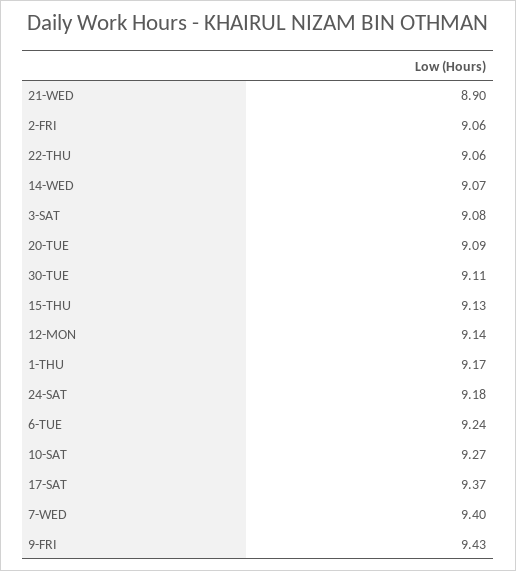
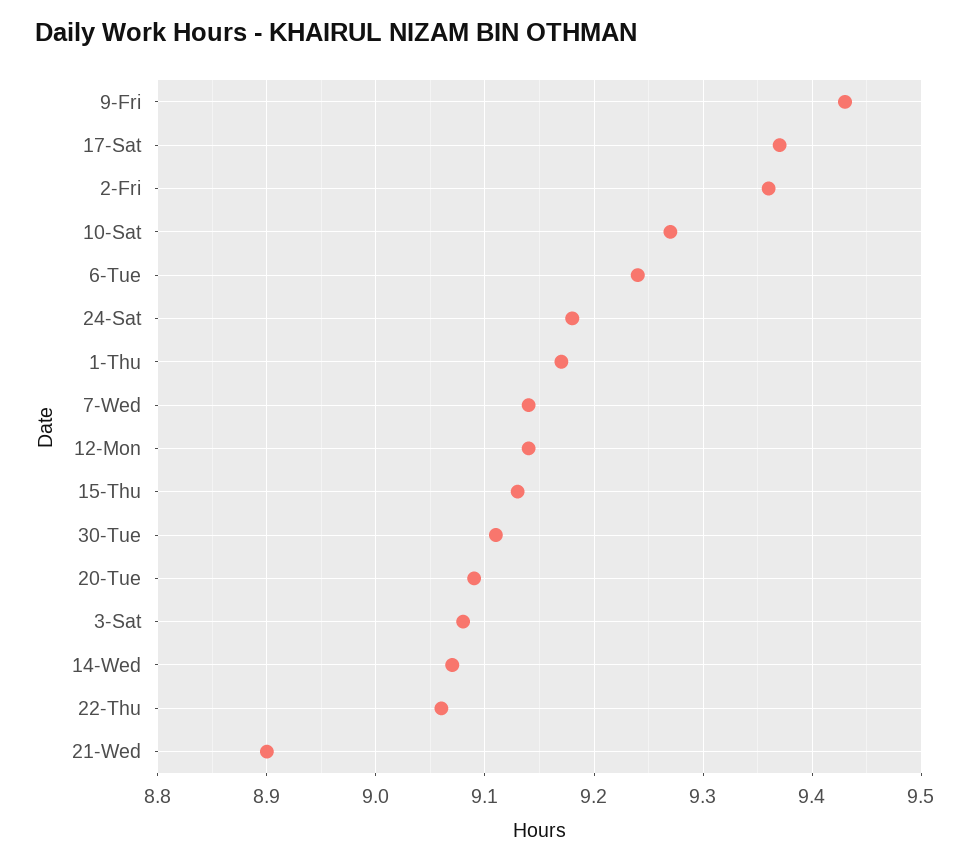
  {
    "21-WED": 8.9,
-   "2-FRI": 9.06,
+   "2-FRI": 9.36,
    "22-THU": 9.06,
    "14-WED": 9.07,
    "3-SAT": 9.08,
    "20-TUE": 9.09,
    "30-TUE": 9.11,
    "15-THU": 9.13,
    "12-MON": 9.14,
    "1-THU": 9.17,
    "24-SAT": 9.18,
    "6-TUE": 9.24,
    "10-SAT": 9.27,
    "17-SAT": 9.37,
-   "7-WED": 9.4,
+   "7-WED": 9.14,
    "9-FRI": 9.43
  }

